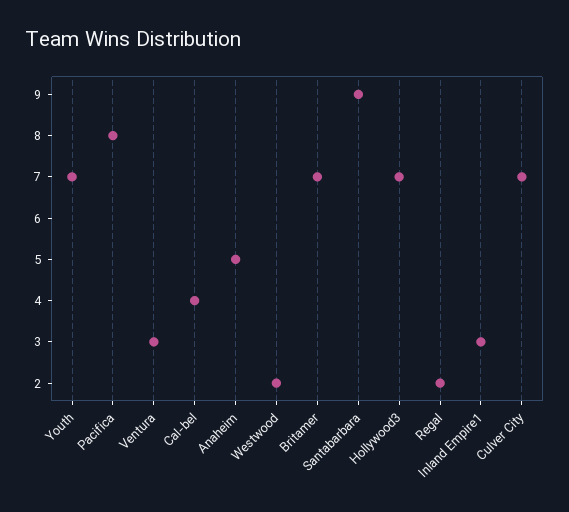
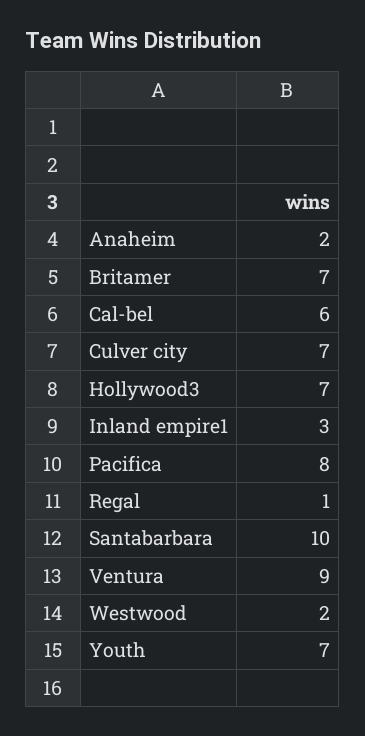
  {
    "Youth": 7,
    "Pacifica": 8,
-   "Ventura": 3,
+   "Ventura": 9,
-   "Cal-bel": 4,
+   "Cal-bel": 6,
-   "Anaheim": 5,
+   "Anaheim": 2,
    "Westwood": 2,
    "Britamer": 7,
-   "Santabarbara": 9,
+   "Santabarbara": 10,
    "Hollywood3": 7,
-   "Regal": 2,
+   "Regal": 1,
    "Inland Empire1": 3,
    "Culver City": 7
  }

